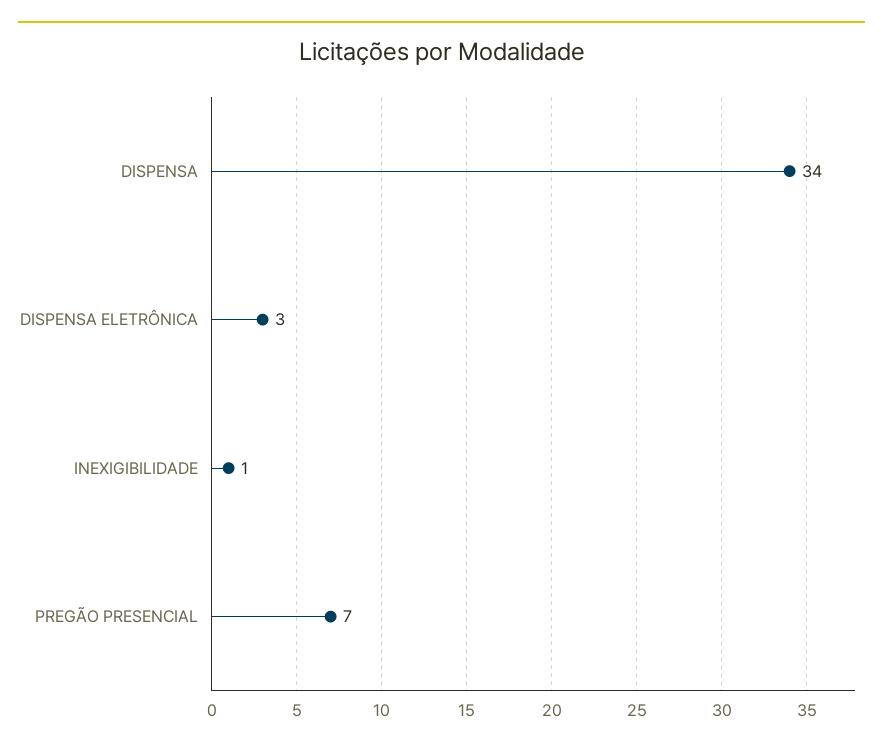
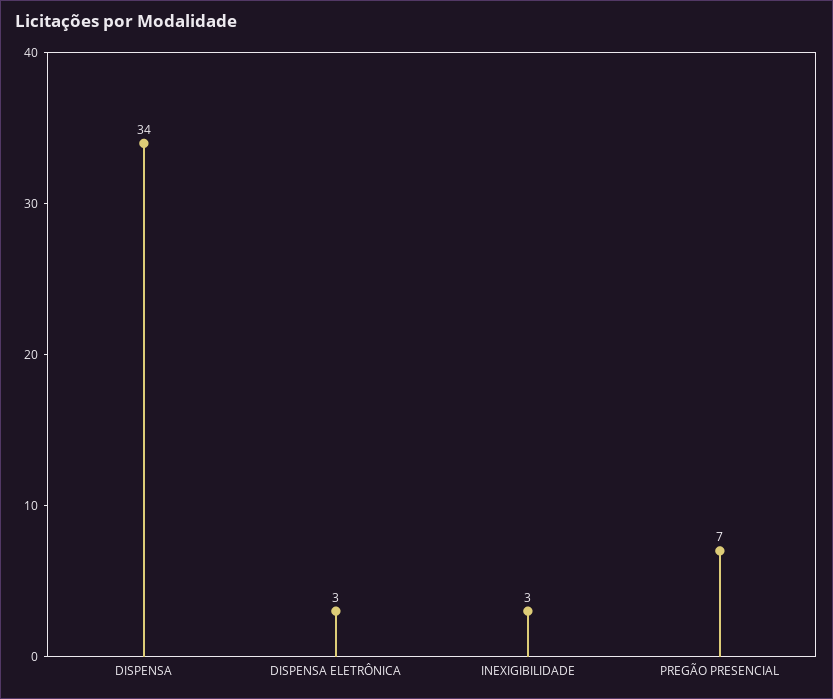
  {
    "DISPENSA": 34,
    "DISPENSA ELETRÔNICA": 3,
-   "INEXIGIBILIDADE": 1,
+   "INEXIGIBILIDADE": 3,
    "PREGÃO PRESENCIAL": 7
  }

